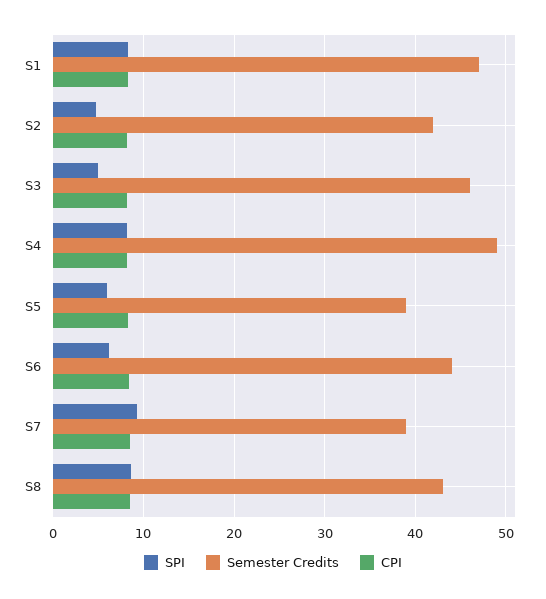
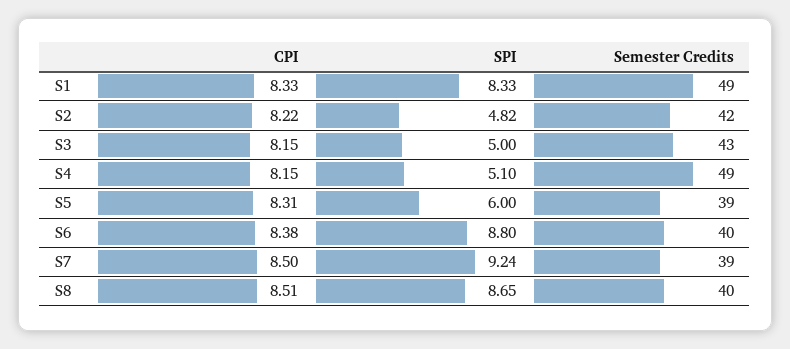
  {
    "SPI": {
      "S1": 8.33,
      "S2": 4.82,
      "S3": 5,
-     "S4": 8,
+     "S4": 5.1,
      "S5": 6,
-     "S6": 6,
+     "S6": 8.8,
      "S7": 9.24,
      "S8": 8.65
    },
    "Semester Credits": {
-     "S1": 47,
+     "S1": 49,
      "S2": 42,
-     "S3": 46,
+     "S3": 43,
      "S4": 49,
      "S5": 39,
-     "S6": 44,
+     "S6": 40,
      "S7": 39,
-     "S8": 43
+     "S8": 40
    },
    "CPI": {
      "S1": 8.33,
      "S2": 8.22,
      "S3": 8.15,
      "S4": 8.15,
      "S5": 8.31,
      "S6": 8.38,
      "S7": 8.5,
      "S8": 8.51
    }
  }

